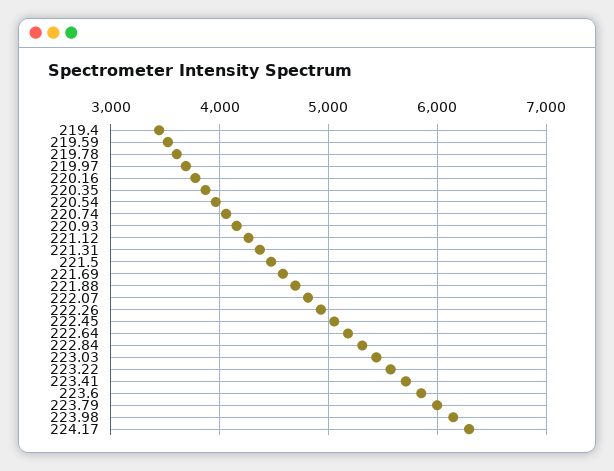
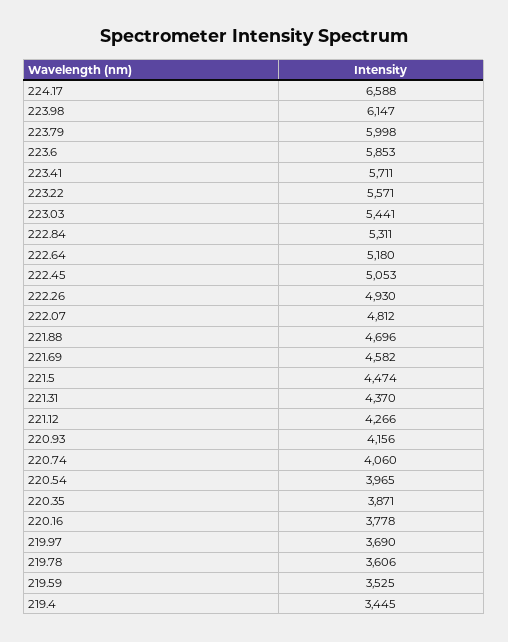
  {
    "219.4": 3445,
    "219.59": 3525,
    "219.78": 3606,
    "219.97": 3690,
    "220.16": 3778,
    "220.35": 3871,
    "220.54": 3965,
    "220.74": 4060,
    "220.93": 4156,
    "221.12": 4266,
    "221.31": 4370,
    "221.5": 4474,
    "221.69": 4582,
    "221.88": 4696,
    "222.07": 4812,
    "222.26": 4930,
    "222.45": 5053,
    "222.64": 5180,
    "222.84": 5311,
    "223.03": 5441,
    "223.22": 5571,
    "223.41": 5711,
    "223.6": 5853,
    "223.79": 5998,
    "223.98": 6147,
-   "224.17": 6300
+   "224.17": 6588
  }

